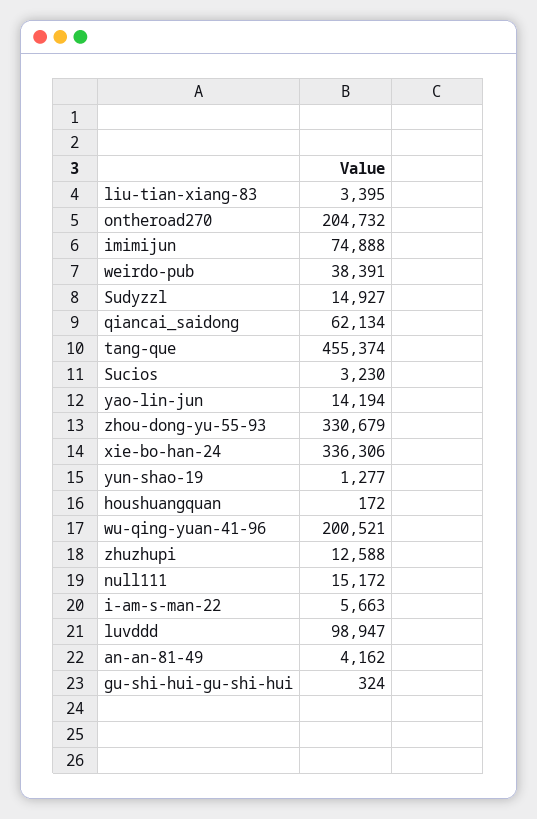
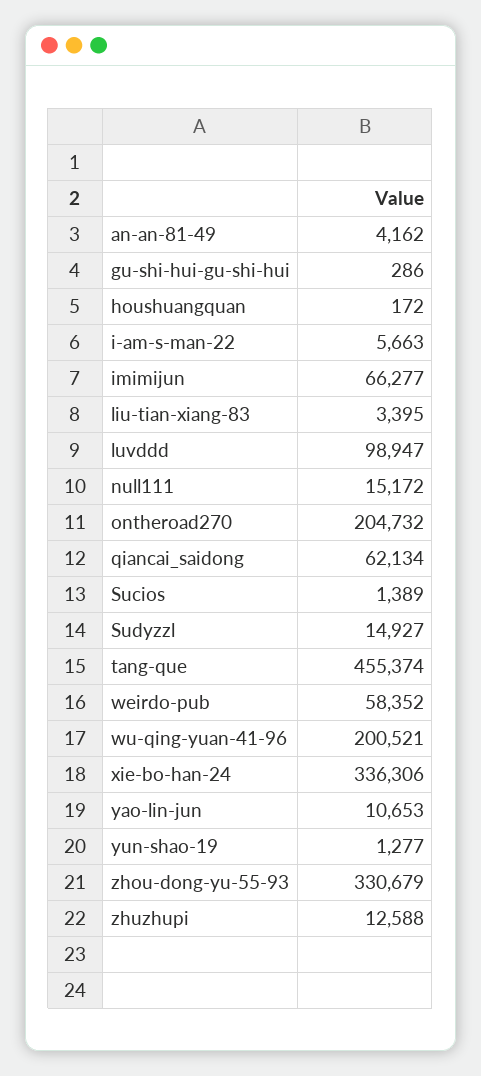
  {
    "liu-tian-xiang-83": 3395,
    "ontheroad270": 204732,
-   "imimijun": 74888,
+   "imimijun": 66277,
-   "weirdo-pub": 38391,
+   "weirdo-pub": 58352,
    "Sudyzzl": 14927,
    "qiancai_saidong": 62134,
    "tang-que": 455374,
-   "Sucios": 3230,
+   "Sucios": 1389,
-   "yao-lin-jun": 14194,
+   "yao-lin-jun": 10653,
    "zhou-dong-yu-55-93": 330679,
    "xie-bo-han-24": 336306,
    "yun-shao-19": 1277,
    "houshuangquan": 172,
    "wu-qing-yuan-41-96": 200521,
    "zhuzhupi": 12588,
    "null111": 15172,
    "i-am-s-man-22": 5663,
    "luvddd": 98947,
    "an-an-81-49": 4162,
-   "gu-shi-hui-gu-shi-hui": 324
+   "gu-shi-hui-gu-shi-hui": 286
  }

